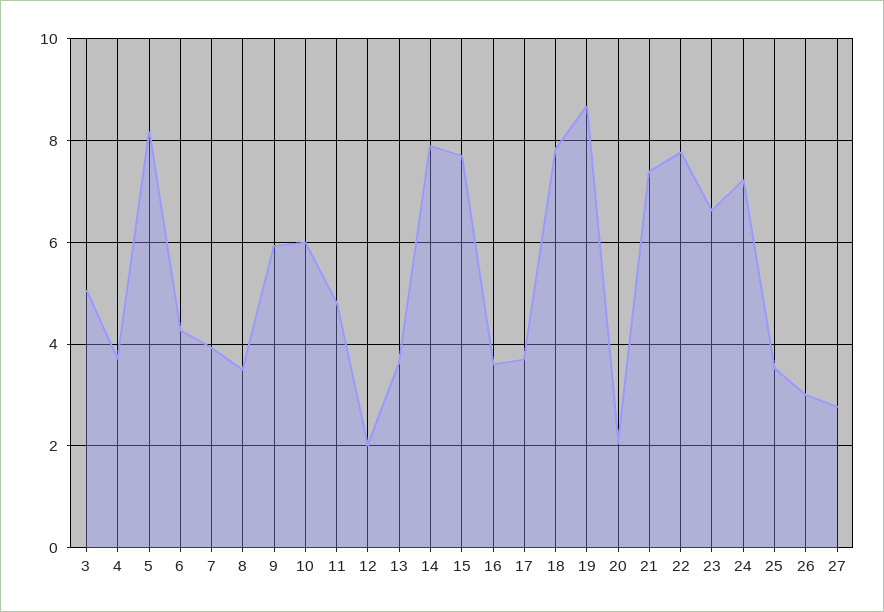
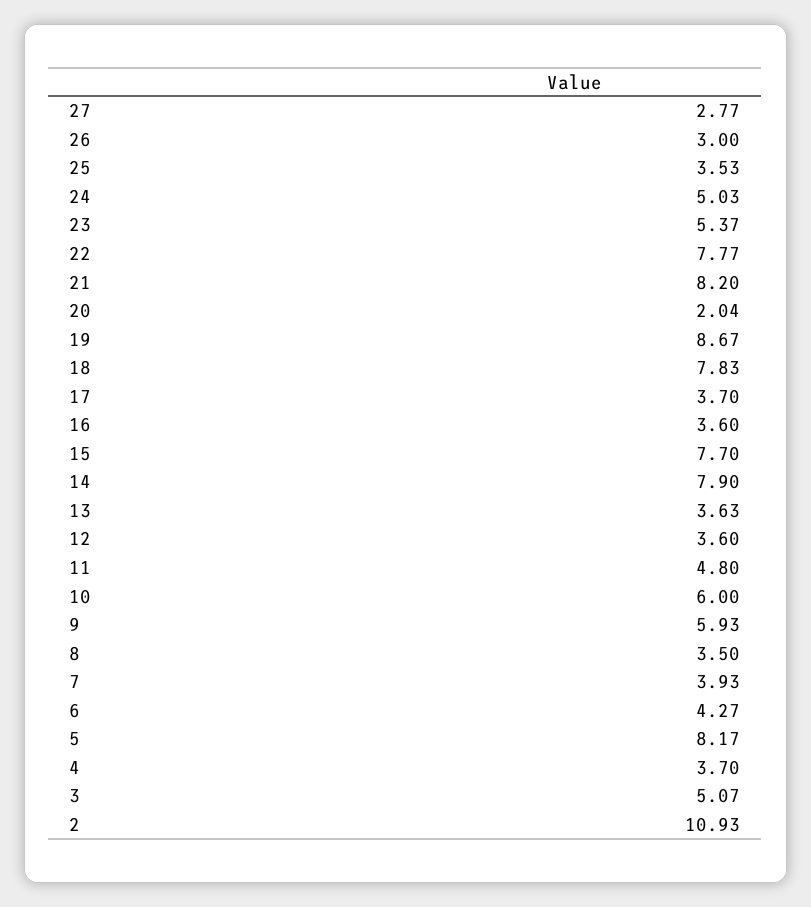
  {
    "3": 5.07,
    "4": 3.7,
    "5": 8.17,
    "6": 4.27,
    "7": 3.93,
    "8": 3.5,
    "9": 5.93,
    "10": 6,
    "11": 4.8,
-   "12": 2,
+   "12": 3.6,
    "13": 3.63,
    "14": 7.9,
    "15": 7.7,
    "16": 3.6,
    "17": 3.7,
    "18": 7.83,
    "19": 8.67,
    "20": 2.04,
-   "21": 7.4,
+   "21": 8.2,
    "22": 7.77,
-   "23": 6.6,
+   "23": 5.37,
-   "24": 7.2,
+   "24": 5.03,
    "25": 3.53,
    "26": 3,
-   "27": 2.77
+   "27": 2.77,
+   "2": 10.93
  }

